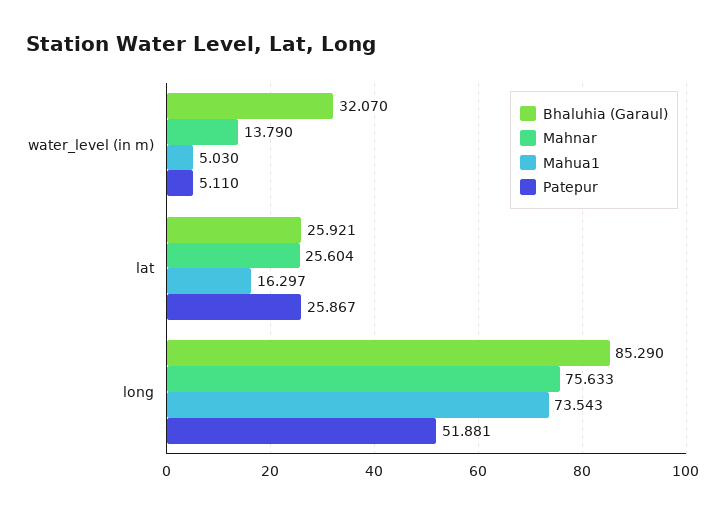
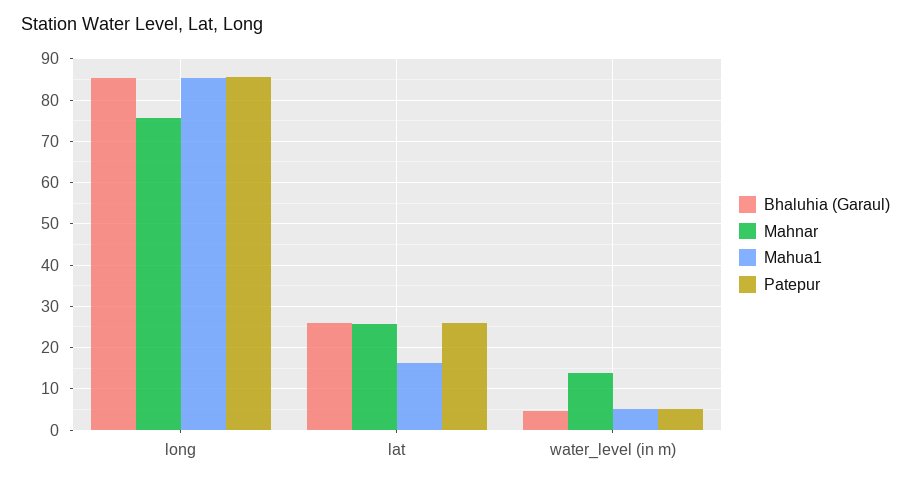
  {
    "Bhaluhia (Garaul)": {
-     "water_level (in m)": 32.07,
+     "water_level (in m)": 4,
      "lat": 25.921,
      "long": 85.29
    },
    "Mahnar": {
      "water_level (in m)": 13.79,
      "lat": 25.604,
      "long": 75.633
    },
    "Mahua1": {
      "water_level (in m)": 5.03,
      "lat": 16.297,
-     "long": 73.543
+     "long": 86
    },
    "Patepur": {
      "water_level (in m)": 5.11,
      "lat": 25.867,
-     "long": 51.881
+     "long": 86
    }
  }

